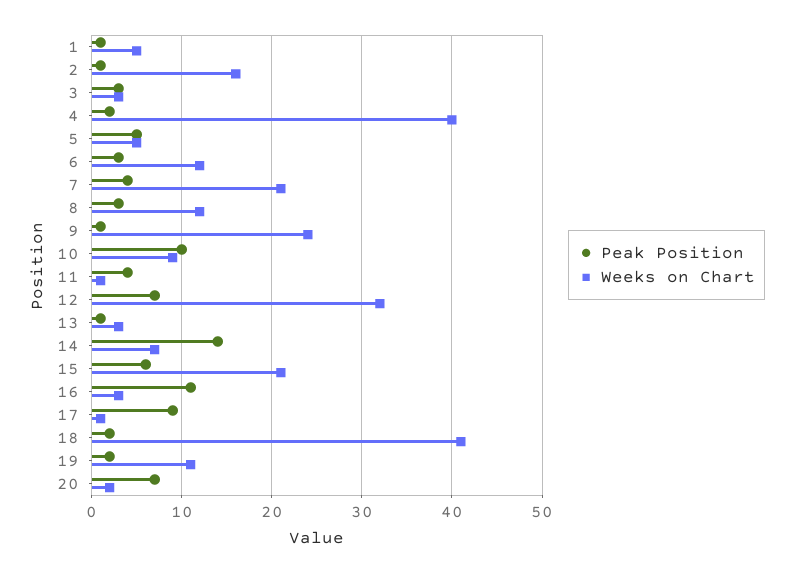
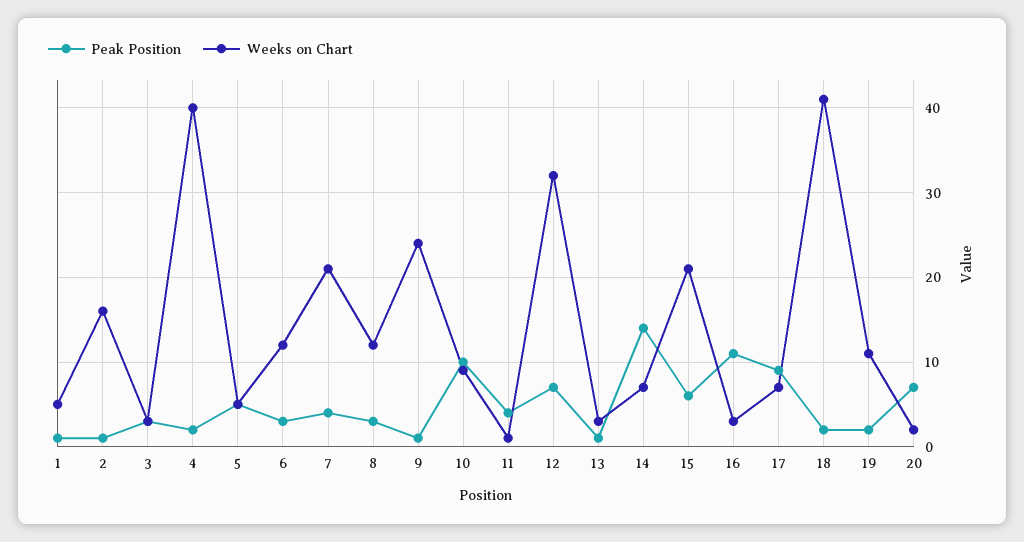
  {
    "Peak Position": {
      "1": 1,
      "2": 1,
      "3": 3,
      "4": 2,
      "5": 5,
      "6": 3,
      "7": 4,
      "8": 3,
      "9": 1,
      "10": 10,
      "11": 4,
      "12": 7,
      "13": 1,
      "14": 14,
      "15": 6,
      "16": 11,
      "17": 9,
      "18": 2,
      "19": 2,
      "20": 7
    },
    "Weeks on Chart": {
      "1": 5,
      "2": 16,
      "3": 3,
      "4": 40,
      "5": 5,
      "6": 12,
      "7": 21,
      "8": 12,
      "9": 24,
      "10": 9,
      "11": 1,
      "12": 32,
      "13": 3,
      "14": 7,
      "15": 21,
      "16": 3,
-     "17": 1,
+     "17": 7,
      "18": 41,
      "19": 11,
      "20": 2
    }
  }

